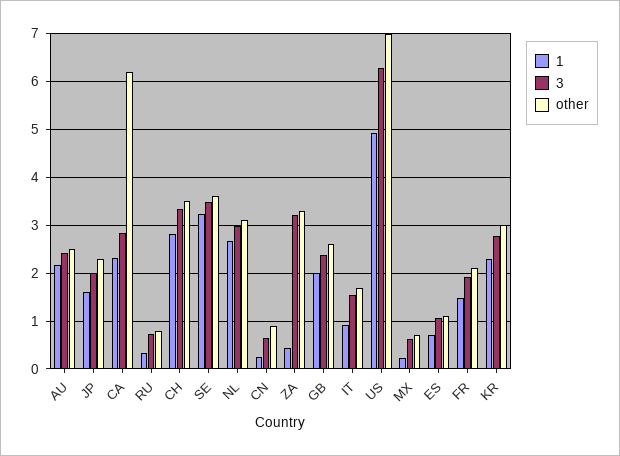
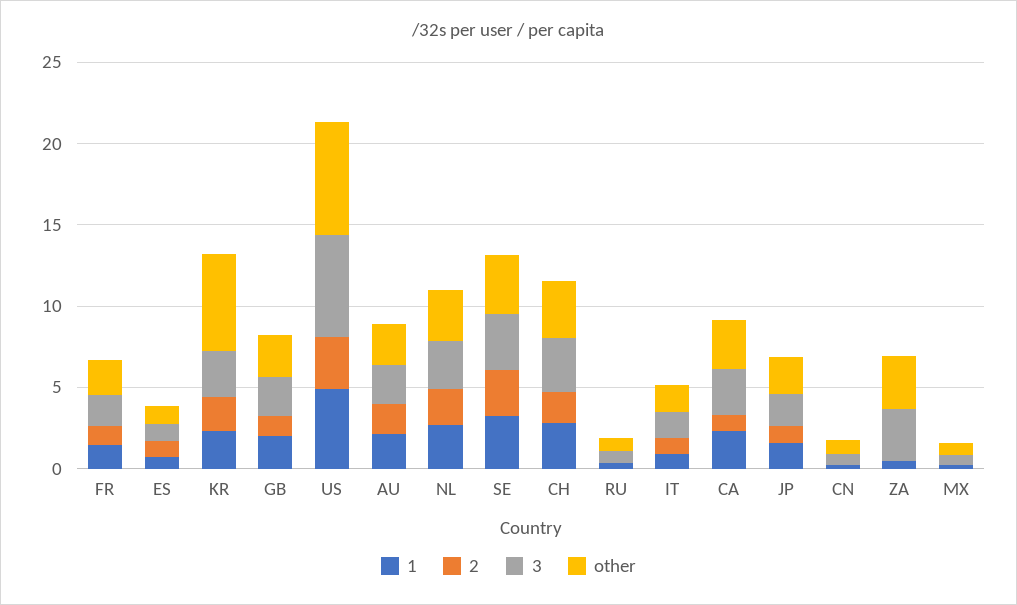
  {
    "1": {
      "AU": 2.2,
      "JP": 1.6,
      "CA": 2.4,
      "RU": 0.4,
      "CH": 2.8,
      "SE": 3.2,
      "NL": 2.6,
      "CN": 0.2,
      "ZA": 0.4,
      "GB": 2,
      "IT": 1,
      "US": 5,
      "MX": 0.2,
      "ES": 0.8,
      "FR": 1.4,
      "KR": 2.2
    },
    "3": {
      "AU": 2.4,
      "JP": 2,
      "CA": 2.8,
      "RU": 0.8,
      "CH": 3.4,
      "SE": 3.4,
      "NL": 3,
      "CN": 0.6,
      "ZA": 3.2,
      "GB": 2.4,
      "IT": 1.6,
      "US": 6.2,
      "MX": 0.6,
      "ES": 1,
      "FR": 2,
      "KR": 2.8
    },
    "other": {
      "AU": 2.6,
      "JP": 2.4,
-     "CA": 6.2,
+     "CA": 3,
      "RU": 0.8,
      "CH": 3.6,
      "SE": 3.6,
      "NL": 3.2,
      "CN": 1,
      "ZA": 3.4,
      "GB": 2.6,
      "IT": 1.8,
      "US": 7,
      "MX": 0.8,
      "ES": 1.2,
      "FR": 2.2,
-     "KR": 3
+     "KR": 6
-   }
+   },
+   "2": {
+     "FR": 1,
+     "ES": 1,
+     "KR": 2,
+     "GB": 1,
+     "US": 3,
+     "AU": 2,
+     "NL": 2,
+     "SE": 3,
+     "CH": 2,
+     "RU": 0,
+     "IT": 1,
+     "CA": 1,
+     "JP": 1,
+     "CN": 0,
+     "ZA": 0,
+     "MX": 0
+   }
  }

